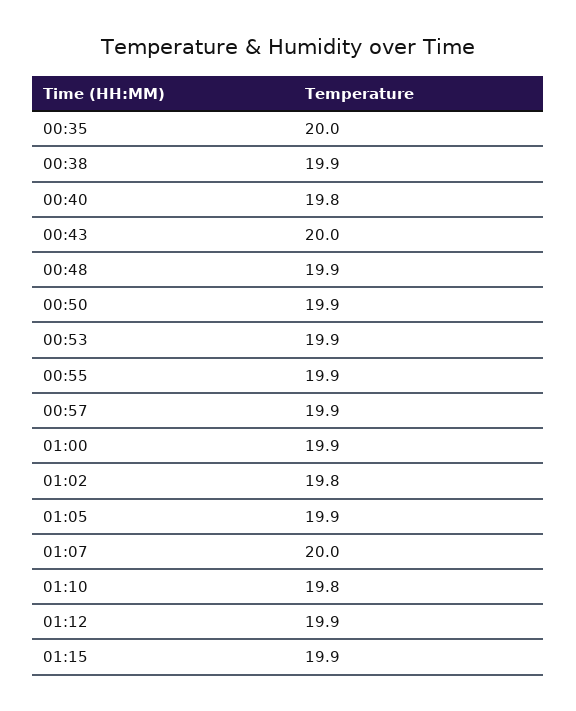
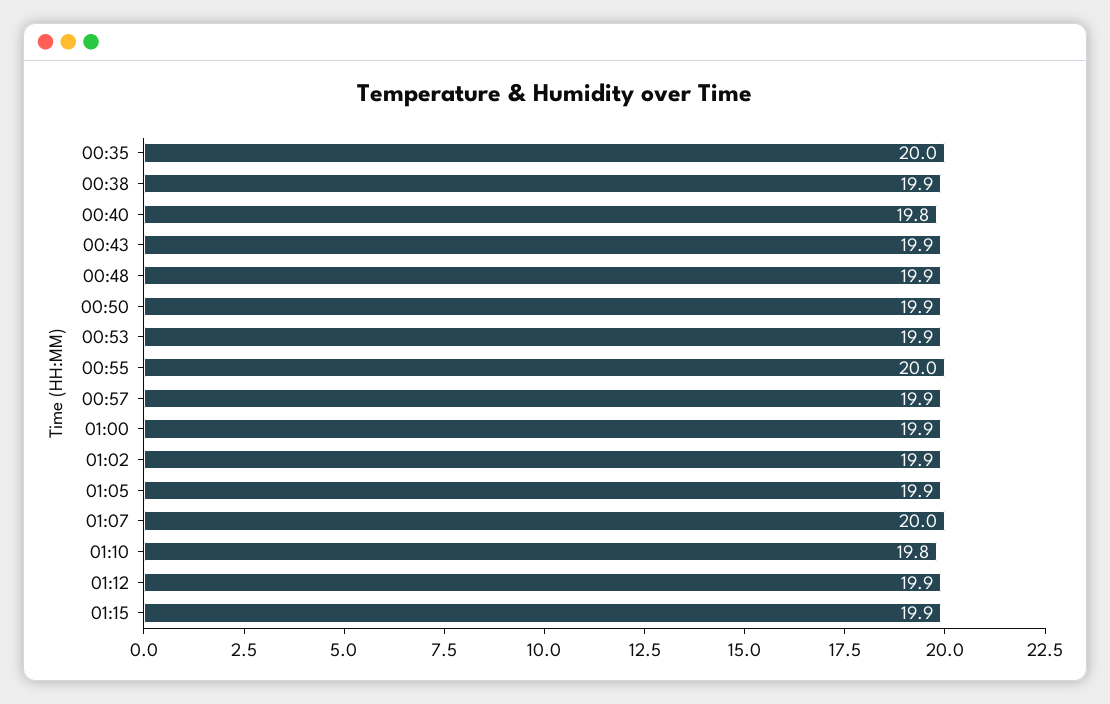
  {
    "00:35": 20,
    "00:38": 19.9,
    "00:40": 19.8,
-   "00:43": 20,
+   "00:43": 19.9,
    "00:48": 19.9,
    "00:50": 19.9,
    "00:53": 19.9,
-   "00:55": 19.9,
+   "00:55": 20,
    "00:57": 19.9,
    "01:00": 19.9,
-   "01:02": 19.8,
+   "01:02": 19.9,
    "01:05": 19.9,
    "01:07": 20,
    "01:10": 19.8,
    "01:12": 19.9,
    "01:15": 19.9
  }

